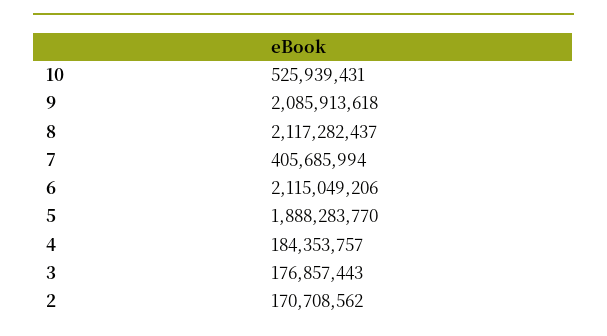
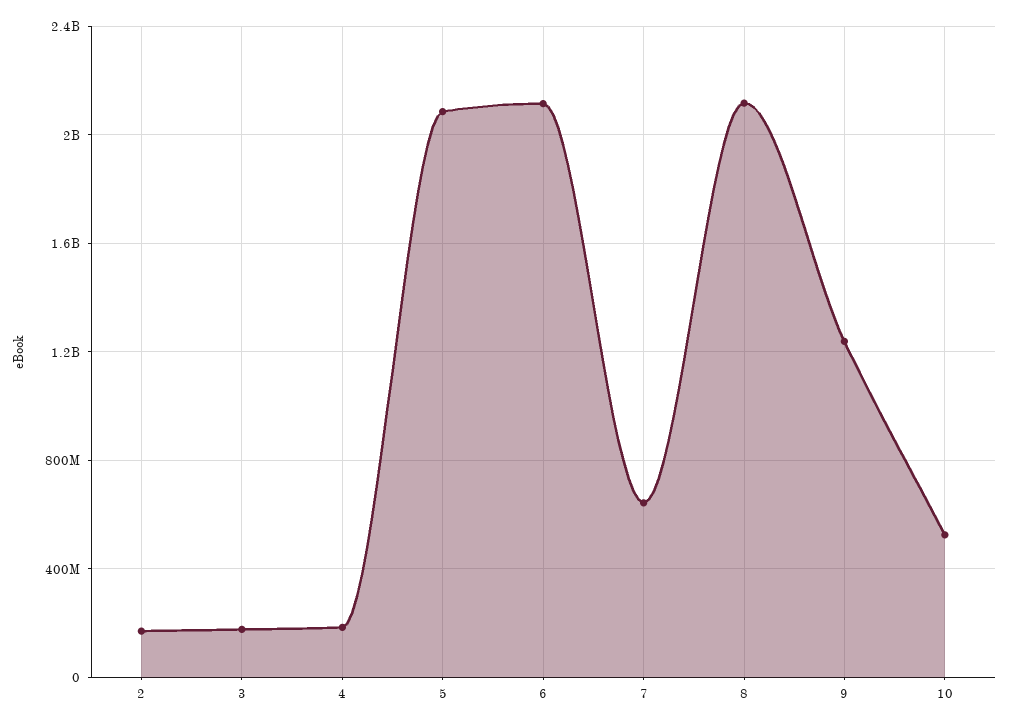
  {
    "10": 525939431,
-   "9": 2085913618,
+   "9": 1250000000,
    "8": 2117282437,
-   "7": 405685994,
+   "7": 650000000,
    "6": 2115049206,
-   "5": 1888283770,
+   "5": 2100000000,
    "4": 184353757,
    "3": 176857443,
    "2": 170708562
  }

